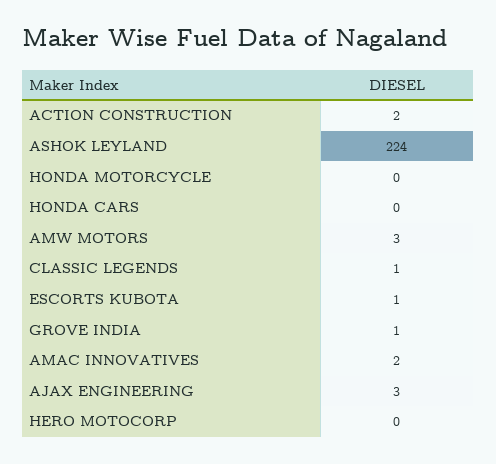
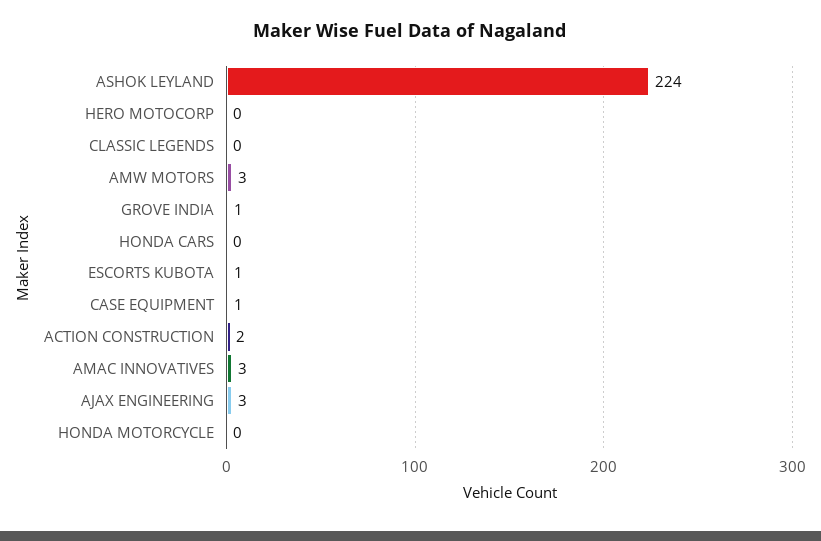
  {
    "ACTION CONSTRUCTION": 2,
    "ASHOK LEYLAND": 224,
    "HONDA MOTORCYCLE": 0,
    "HONDA CARS": 0,
    "AMW MOTORS": 3,
-   "CLASSIC LEGENDS": 1,
+   "CLASSIC LEGENDS": 0,
    "ESCORTS KUBOTA": 1,
    "GROVE INDIA": 1,
-   "AMAC INNOVATIVES": 2,
+   "AMAC INNOVATIVES": 3,
    "AJAX ENGINEERING": 3,
-   "HERO MOTOCORP": 0
+   "HERO MOTOCORP": 0,
+   "CASE EQUIPMENT": 1
  }

